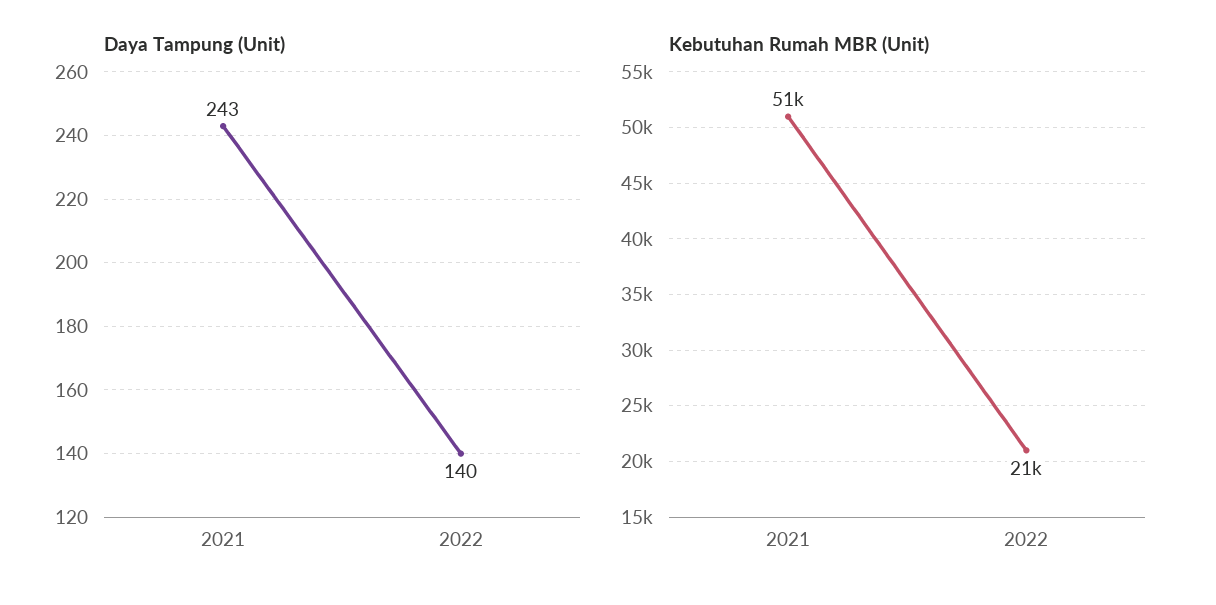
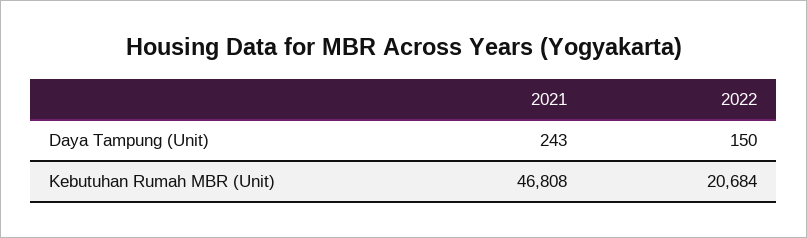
  {
    "Daya Tampung (Unit)": {
      "2021": 243,
-     "2022": 140
+     "2022": 150
    },
    "Kebutuhan Rumah MBR (Unit)": {
-     "2021": 51000,
+     "2021": 46808,
      "2022": 20684
    }
  }

